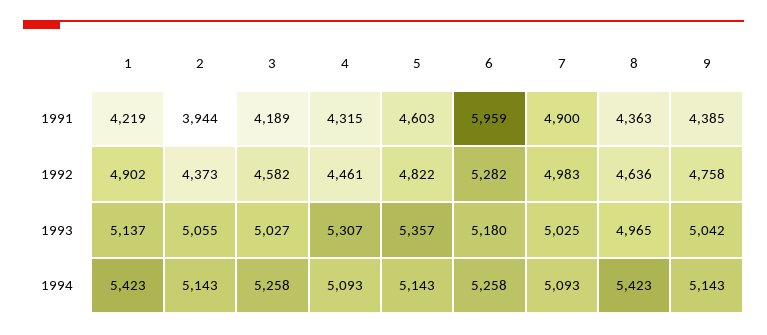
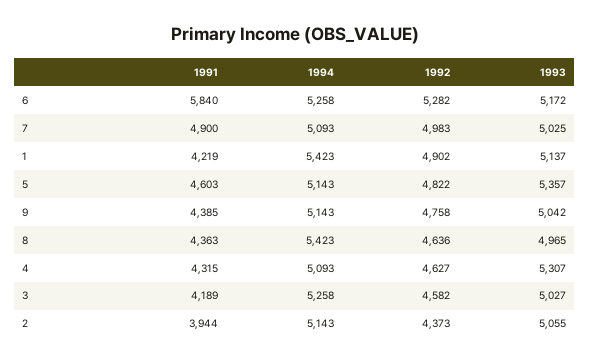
  {
    "1": {
      "1991": 4219,
      "1992": 4902,
      "1993": 5137,
      "1994": 5423
    },
    "2": {
      "1991": 3944,
      "1992": 4373,
      "1993": 5055,
      "1994": 5143
    },
    "3": {
      "1991": 4189,
      "1992": 4582,
      "1993": 5027,
      "1994": 5258
    },
    "4": {
      "1991": 4315,
-     "1992": 4461,
+     "1992": 4627,
      "1993": 5307,
      "1994": 5093
    },
    "5": {
      "1991": 4603,
      "1992": 4822,
      "1993": 5357,
      "1994": 5143
    },
    "6": {
-     "1991": 5959,
+     "1991": 5840,
      "1992": 5282,
-     "1993": 5180,
+     "1993": 5172,
      "1994": 5258
    },
    "7": {
      "1991": 4900,
      "1992": 4983,
      "1993": 5025,
      "1994": 5093
    },
    "8": {
      "1991": 4363,
      "1992": 4636,
      "1993": 4965,
      "1994": 5423
    },
    "9": {
      "1991": 4385,
      "1992": 4758,
      "1993": 5042,
      "1994": 5143
    }
  }

